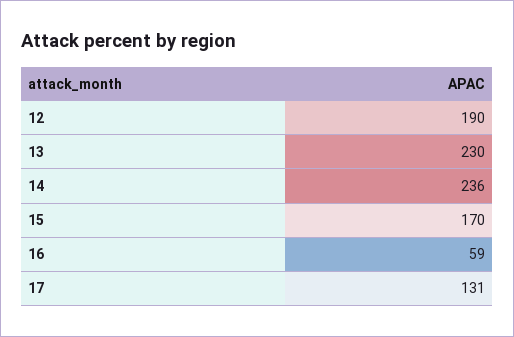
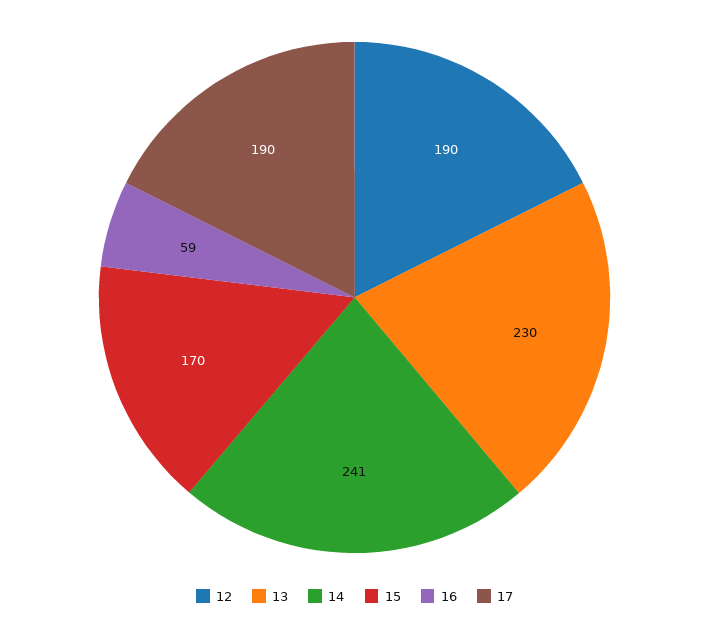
  {
    "12": 190,
    "13": 230,
-   "14": 236,
+   "14": 241,
    "15": 170,
    "16": 59,
-   "17": 131
+   "17": 190
  }

